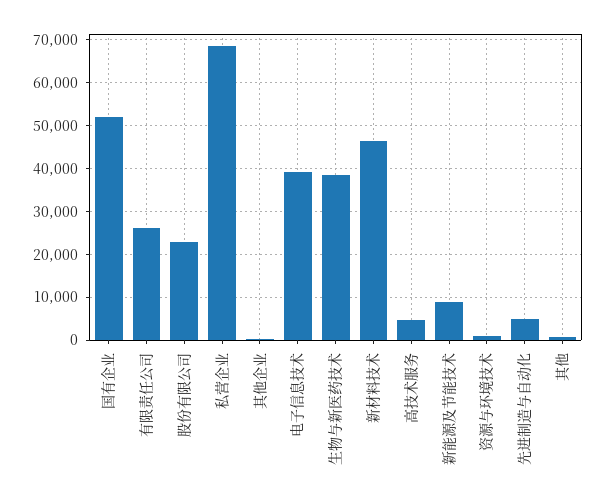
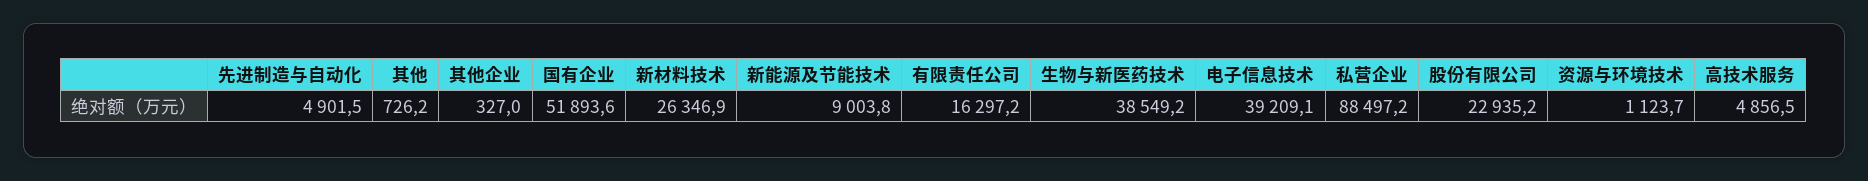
  {
    "国有企业": 51893.6,
-   "有限责任公司": 26000,
+   "有限责任公司": 16297.2,
    "股份有限公司": 22935.2,
-   "私营企业": 68000,
+   "私营企业": 88497.2,
    "其他企业": 327,
    "电子信息技术": 39209.1,
    "生物与新医药技术": 38549.2,
-   "新材料技术": 46000,
+   "新材料技术": 26346.9,
    "高技术服务": 4856.5,
    "新能源及节能技术": 9003.8,
    "资源与环境技术": 1123.7,
    "先进制造与自动化": 4901.5,
    "其他": 726.2
  }

